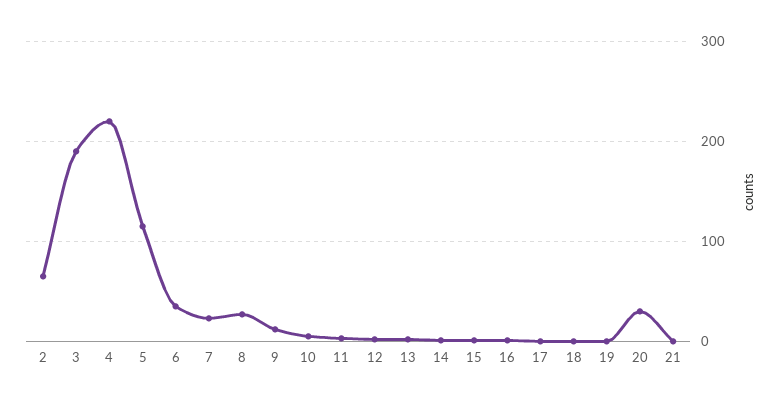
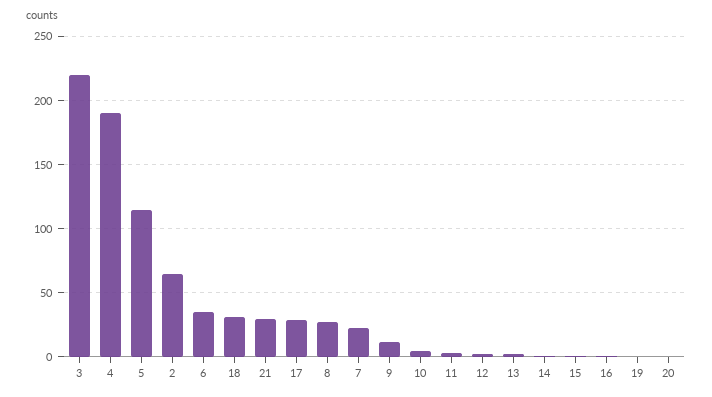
  {
    "2": 65,
-   "3": 190,
+   "3": 220,
-   "4": 220,
+   "4": 190,
    "5": 115,
    "6": 35,
    "7": 25,
    "8": 25,
    "9": 10,
    "10": 5,
    "11": 5,
    "12": 0,
    "13": 0,
    "14": 0,
    "15": 0,
    "16": 0,
-   "17": 0,
+   "17": 30,
-   "18": 0,
+   "18": 30,
    "19": 0,
-   "20": 30,
+   "20": 0,
-   "21": 0
+   "21": 30
  }

